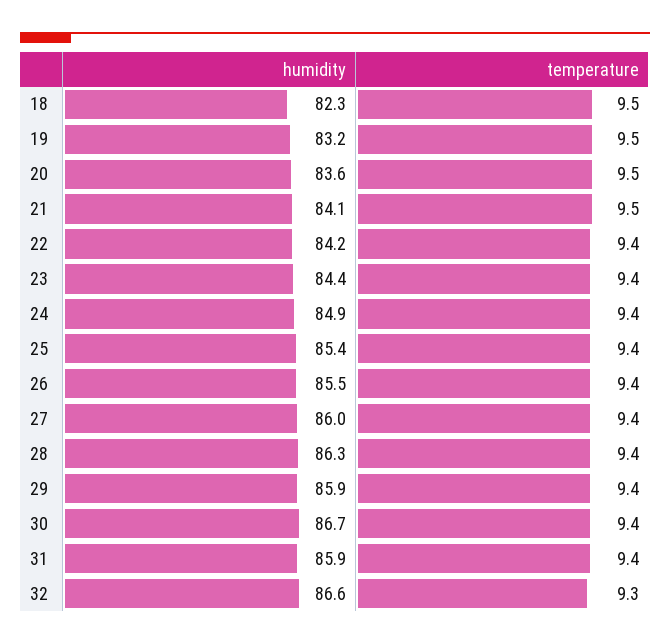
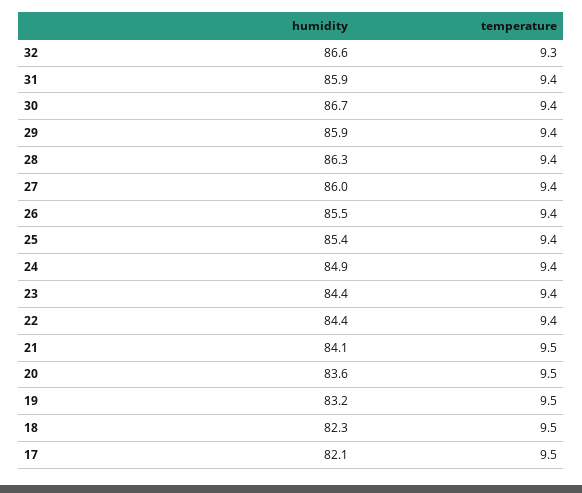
  {
    "humidity": {
      "18": 82.3,
      "19": 83.2,
      "20": 83.6,
      "21": 84.1,
-     "22": 84.2,
+     "22": 84.4,
      "23": 84.4,
      "24": 84.9,
      "25": 85.4,
      "26": 85.5,
      "27": 86,
      "28": 86.3,
      "29": 85.9,
      "30": 86.7,
      "31": 85.9,
-     "32": 86.6
+     "32": 86.6,
+     "17": 82.1
    },
    "temperature": {
      "18": 9.5,
      "19": 9.5,
      "20": 9.5,
      "21": 9.5,
      "22": 9.4,
      "23": 9.4,
      "24": 9.4,
      "25": 9.4,
      "26": 9.4,
      "27": 9.4,
      "28": 9.4,
      "29": 9.4,
      "30": 9.4,
      "31": 9.4,
-     "32": 9.3
+     "32": 9.3,
+     "17": 9.5
    }
  }

